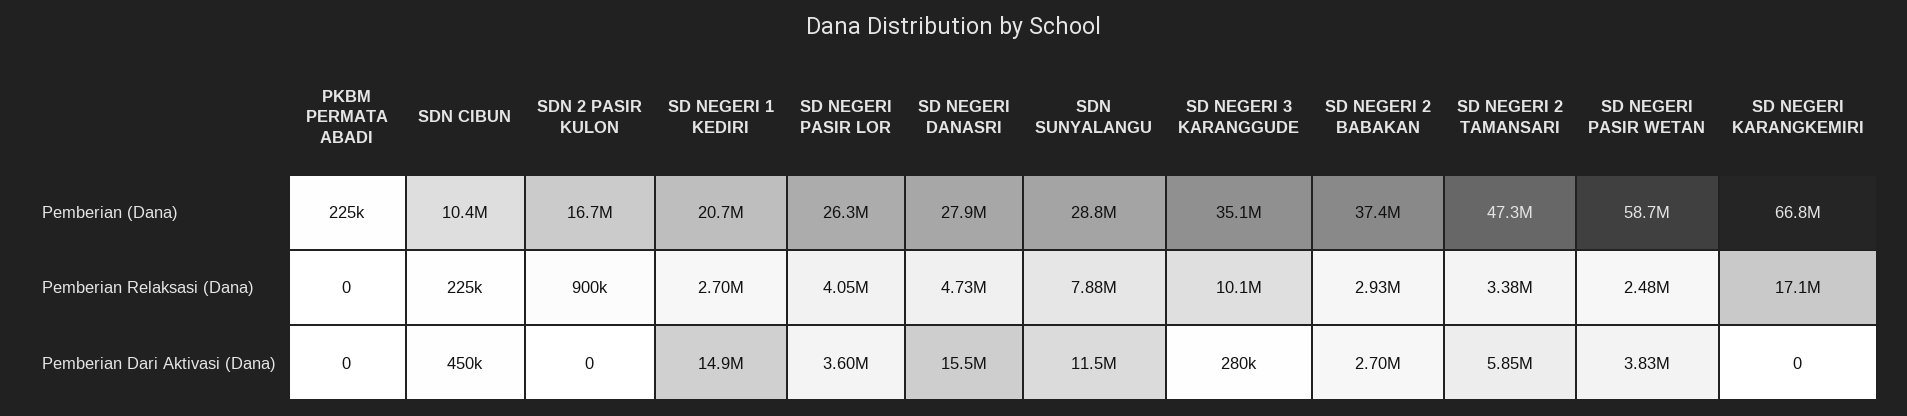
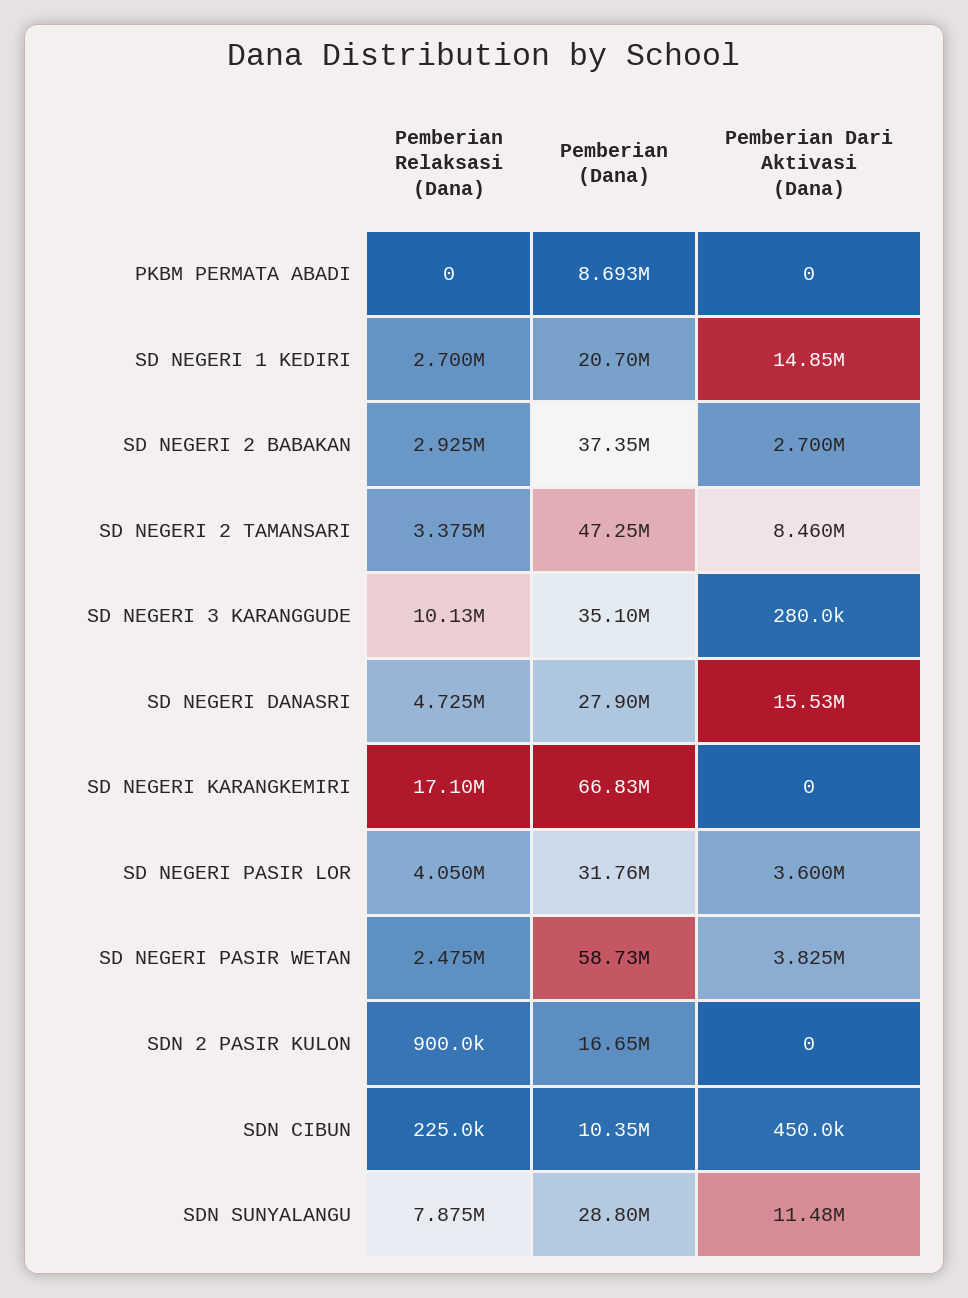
  {
    "PKBM PERMATA ABADI": {
-     "Pemberian (Dana)": 225000,
+     "Pemberian (Dana)": 8693000,
      "Pemberian Relaksasi (Dana)": 0,
      "Pemberian Dari Aktivasi (Dana)": 0
    },
    "SDN CIBUN": {
      "Pemberian (Dana)": 10350000,
      "Pemberian Relaksasi (Dana)": 225000,
      "Pemberian Dari Aktivasi (Dana)": 450000
    },
    "SDN 2 PASIR KULON": {
      "Pemberian (Dana)": 16650000,
      "Pemberian Relaksasi (Dana)": 900000,
      "Pemberian Dari Aktivasi (Dana)": 0
    },
    "SD NEGERI 1 KEDIRI": {
      "Pemberian (Dana)": 20700000,
      "Pemberian Relaksasi (Dana)": 2700000,
      "Pemberian Dari Aktivasi (Dana)": 14850000
    },
    "SD NEGERI PASIR LOR": {
-     "Pemberian (Dana)": 26300000,
+     "Pemberian (Dana)": 31760000,
      "Pemberian Relaksasi (Dana)": 4050000,
      "Pemberian Dari Aktivasi (Dana)": 3600000
    },
    "SD NEGERI DANASRI": {
      "Pemberian (Dana)": 27900000,
      "Pemberian Relaksasi (Dana)": 4725000,
      "Pemberian Dari Aktivasi (Dana)": 15530000
    },
    "SDN SUNYALANGU": {
      "Pemberian (Dana)": 28800000,
      "Pemberian Relaksasi (Dana)": 7875000,
      "Pemberian Dari Aktivasi (Dana)": 11480000
    },
    "SD NEGERI 3 KARANGGUDE": {
      "Pemberian (Dana)": 35100000,
      "Pemberian Relaksasi (Dana)": 10130000,
      "Pemberian Dari Aktivasi (Dana)": 280000
    },
    "SD NEGERI 2 BABAKAN": {
      "Pemberian (Dana)": 37350000,
      "Pemberian Relaksasi (Dana)": 2925000,
      "Pemberian Dari Aktivasi (Dana)": 2700000
    },
    "SD NEGERI 2 TAMANSARI": {
      "Pemberian (Dana)": 47250000,
      "Pemberian Relaksasi (Dana)": 3375000,
-     "Pemberian Dari Aktivasi (Dana)": 5850000
+     "Pemberian Dari Aktivasi (Dana)": 8460000
    },
    "SD NEGERI PASIR WETAN": {
      "Pemberian (Dana)": 58730000,
      "Pemberian Relaksasi (Dana)": 2475000,
      "Pemberian Dari Aktivasi (Dana)": 3825000
    },
    "SD NEGERI KARANGKEMIRI": {
      "Pemberian (Dana)": 66830000,
      "Pemberian Relaksasi (Dana)": 17100000,
      "Pemberian Dari Aktivasi (Dana)": 0
    }
  }

